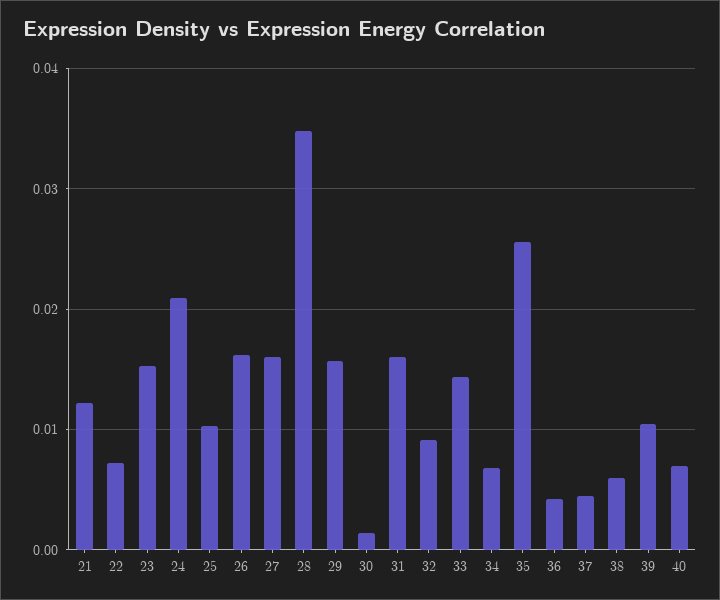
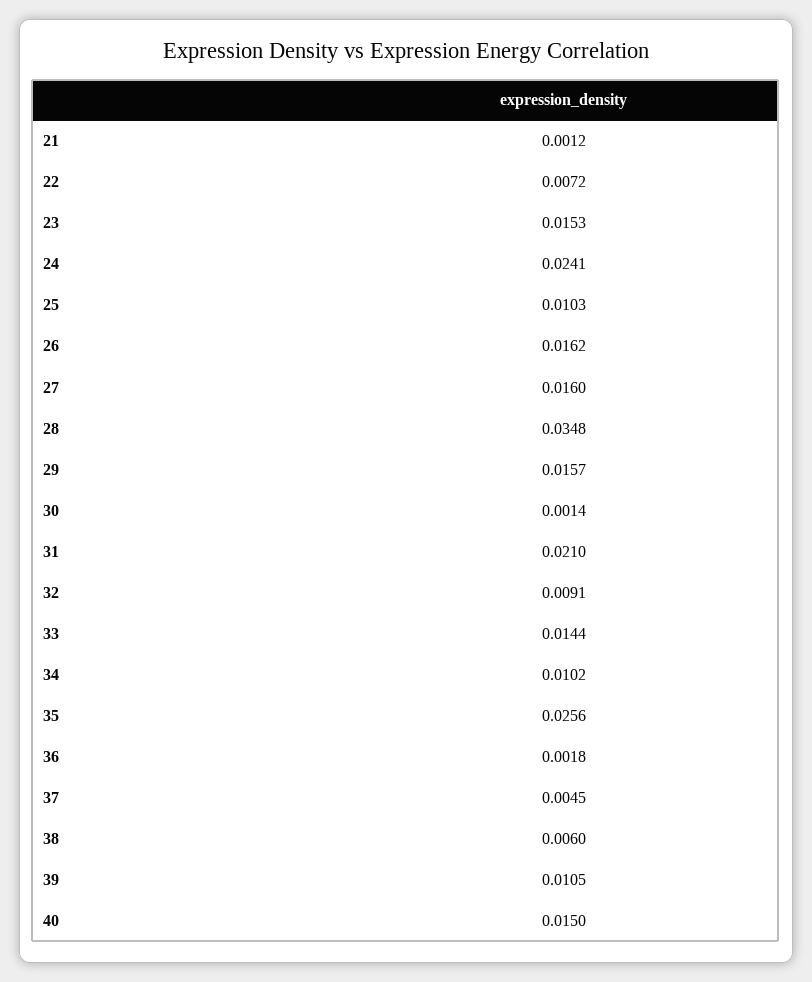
  {
-   "21": 0.012,
+   "21": 0.0012,
    "22": 0.0072,
    "23": 0.0153,
-   "24": 0.021,
+   "24": 0.0241,
    "25": 0.0103,
    "26": 0.0162,
    "27": 0.016,
    "28": 0.0348,
    "29": 0.0157,
    "30": 0.0014,
-   "31": 0.016,
+   "31": 0.021,
    "32": 0.0091,
    "33": 0.0144,
-   "34": 0.007,
+   "34": 0.0102,
    "35": 0.0256,
-   "36": 0.004,
+   "36": 0.0018,
    "37": 0.0045,
    "38": 0.006,
    "39": 0.0105,
-   "40": 0.007
+   "40": 0.015
  }

